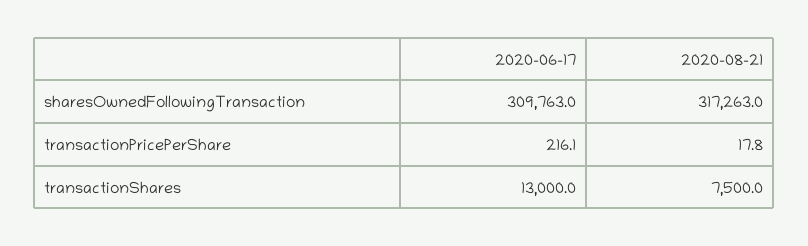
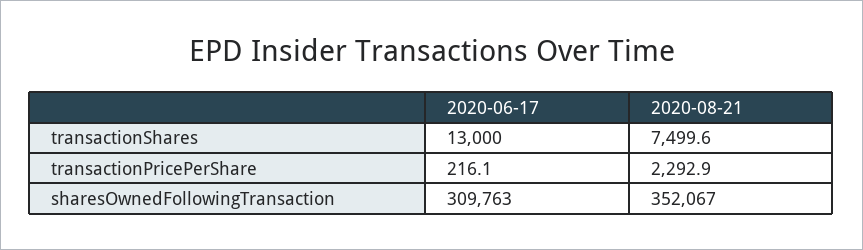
  {
    "2020-06-17": {
      "sharesOwnedFollowingTransaction": 309763,
      "transactionPricePerShare": 216.1,
      "transactionShares": 13000
    },
    "2020-08-21": {
-     "sharesOwnedFollowingTransaction": 317263,
+     "sharesOwnedFollowingTransaction": 352067,
-     "transactionPricePerShare": 17.8,
+     "transactionPricePerShare": 2292.9,
-     "transactionShares": 7500
+     "transactionShares": 7499.6
    }
  }

